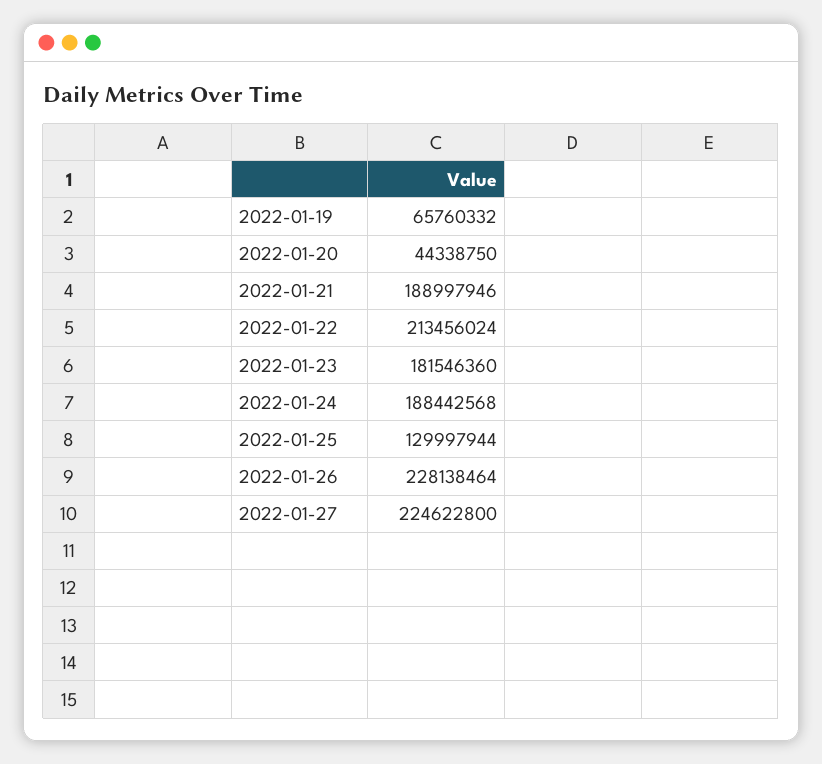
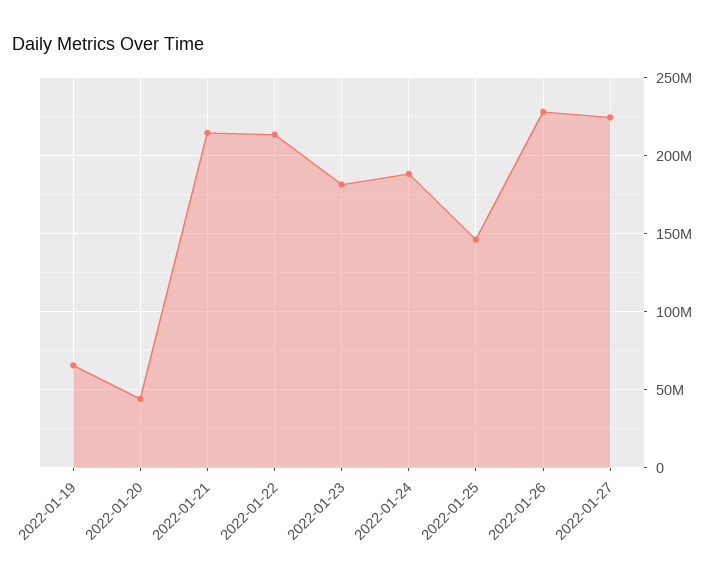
  {
    "2022-01-19": 65760332,
    "2022-01-20": 44338750,
-   "2022-01-21": 188997946,
+   "2022-01-21": 215000000,
    "2022-01-22": 213456024,
    "2022-01-23": 181546360,
    "2022-01-24": 188442568,
-   "2022-01-25": 129997944,
+   "2022-01-25": 145000000,
    "2022-01-26": 228138464,
    "2022-01-27": 224622800
  }

